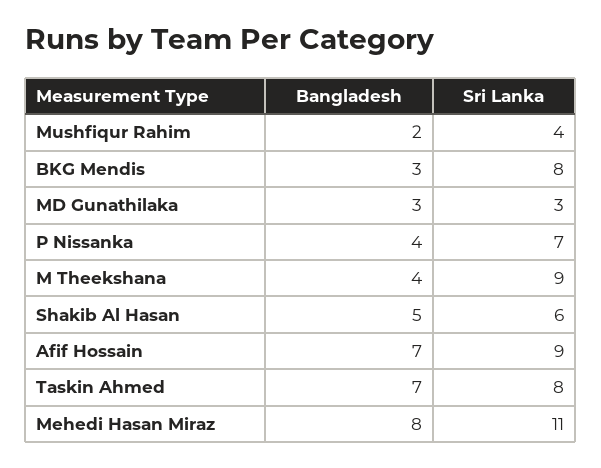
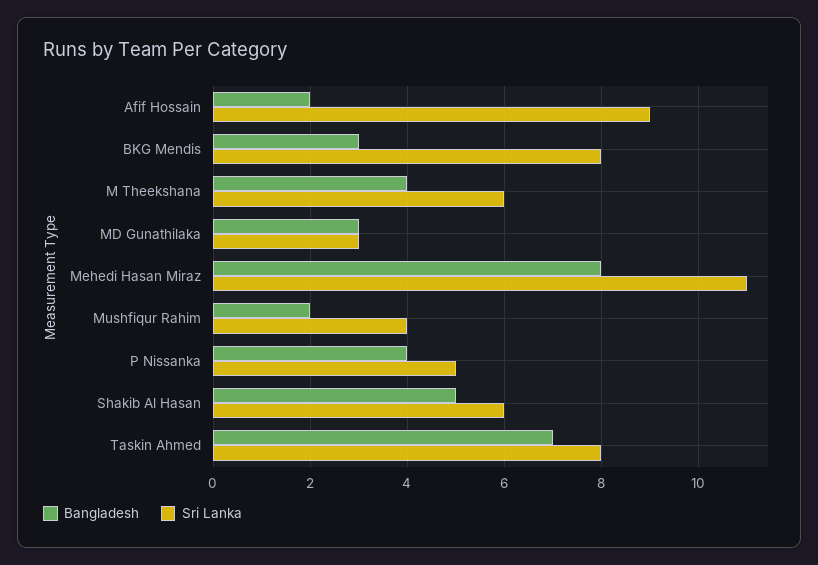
  {
    "Bangladesh": {
      "Mushfiqur Rahim": 2,
      "BKG Mendis": 3,
      "MD Gunathilaka": 3,
      "P Nissanka": 4,
      "M Theekshana": 4,
      "Shakib Al Hasan": 5,
-     "Afif Hossain": 7,
+     "Afif Hossain": 2,
      "Taskin Ahmed": 7,
      "Mehedi Hasan Miraz": 8
    },
    "Sri Lanka": {
      "Mushfiqur Rahim": 4,
      "BKG Mendis": 8,
      "MD Gunathilaka": 3,
-     "P Nissanka": 7,
+     "P Nissanka": 5,
-     "M Theekshana": 9,
+     "M Theekshana": 6,
      "Shakib Al Hasan": 6,
      "Afif Hossain": 9,
      "Taskin Ahmed": 8,
      "Mehedi Hasan Miraz": 11
    }
  }

